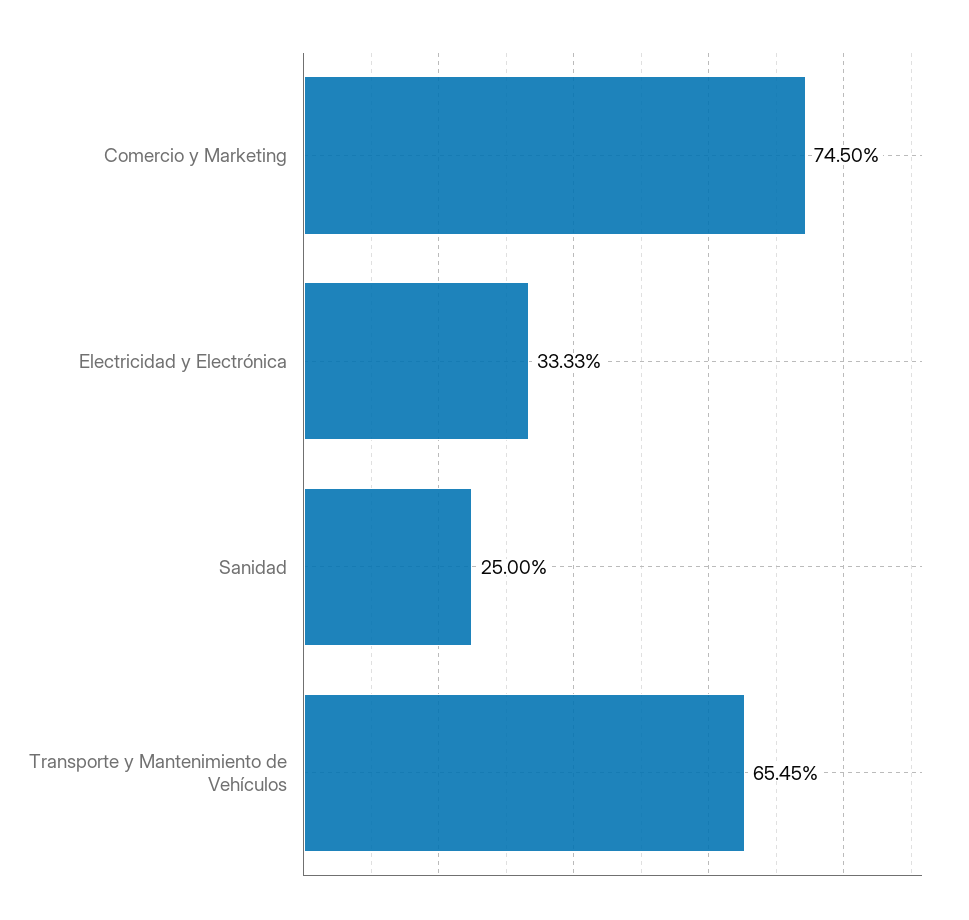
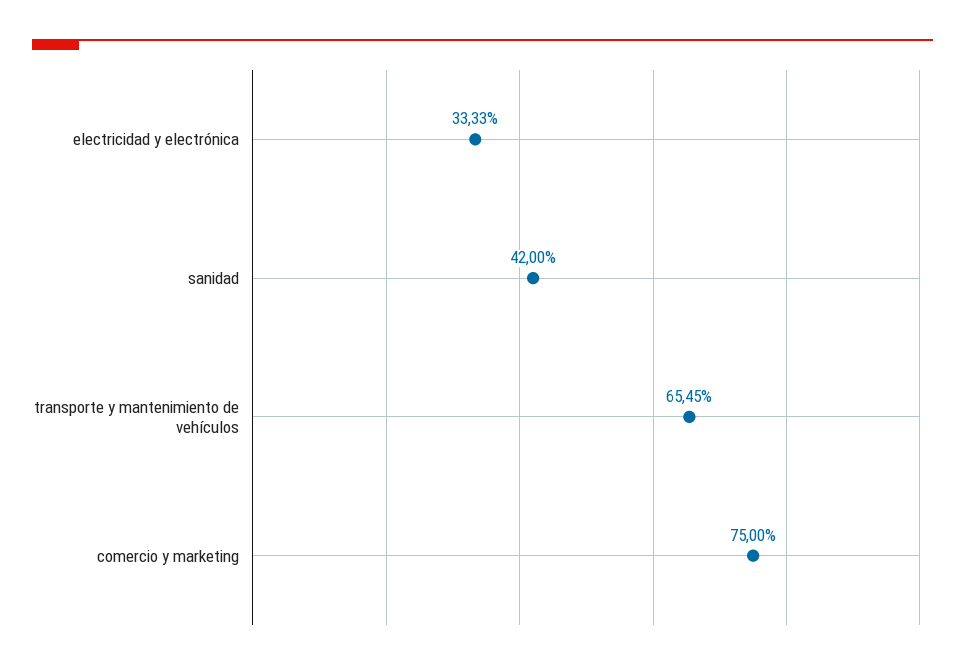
  {
-   "Comercio y Marketing": 74.5,
+   "Comercio y Marketing": 75,
    "Electricidad y Electrónica": 33.33,
-   "Sanidad": 25,
+   "Sanidad": 42,
    "Transporte y Mantenimiento de Vehículos": 65.45
  }

